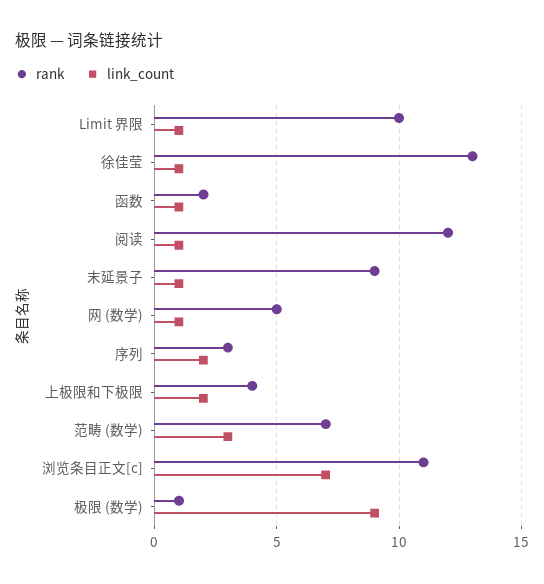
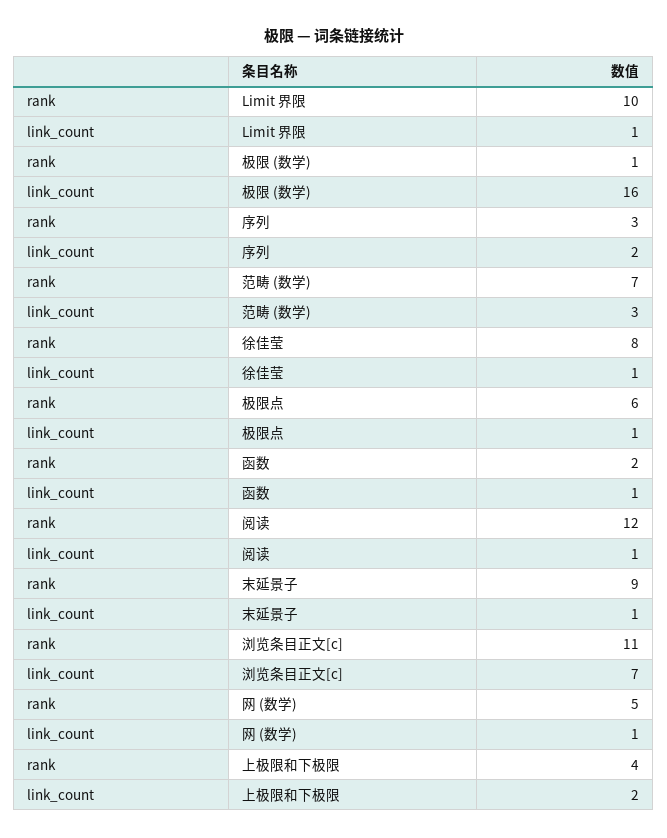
  {
    "rank": {
      "Limit 界限": 10,
-     "徐佳莹": 13,
+     "徐佳莹": 8,
      "函数": 2,
      "阅读": 12,
      "末延景子": 9,
      "网 (数学)": 5,
      "序列": 3,
      "上极限和下极限": 4,
      "范畴 (数学)": 7,
      "浏览条目正文[c]": 11,
-     "极限 (数学)": 1
+     "极限 (数学)": 1,
+     "极限点": 6
    },
    "link_count": {
      "Limit 界限": 1,
      "徐佳莹": 1,
      "函数": 1,
      "阅读": 1,
      "末延景子": 1,
      "网 (数学)": 1,
      "序列": 2,
      "上极限和下极限": 2,
      "范畴 (数学)": 3,
      "浏览条目正文[c]": 7,
-     "极限 (数学)": 9
+     "极限 (数学)": 16,
+     "极限点": 1
    }
  }

